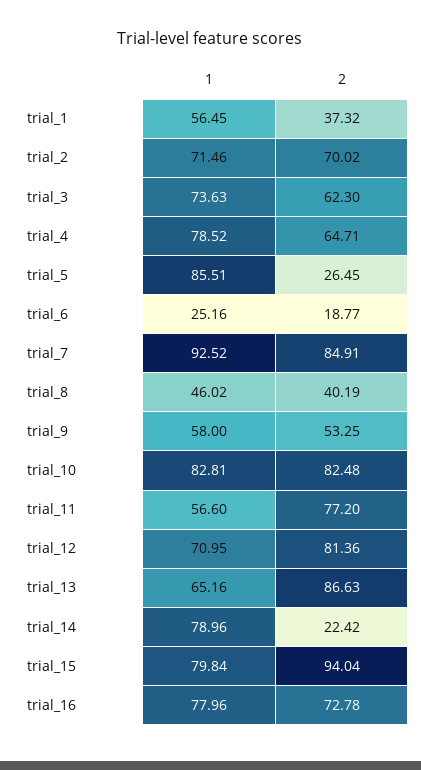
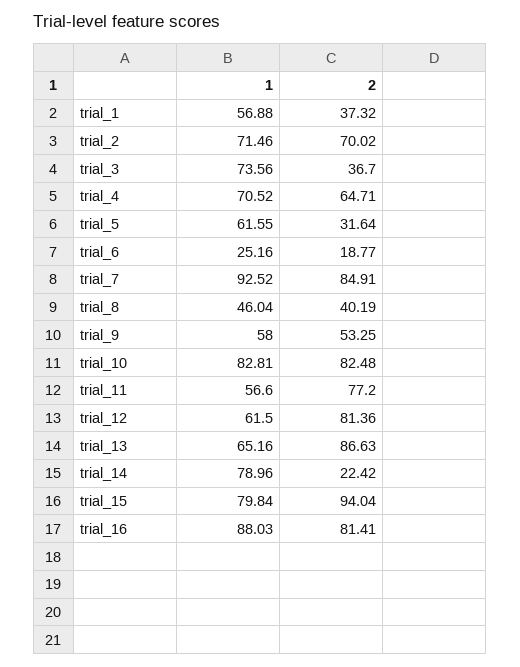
  {
    "1": {
-     "trial_1": 56.45,
+     "trial_1": 56.88,
      "trial_2": 71.46,
-     "trial_3": 73.63,
+     "trial_3": 73.56,
-     "trial_4": 78.52,
+     "trial_4": 70.52,
-     "trial_5": 85.51,
+     "trial_5": 61.55,
      "trial_6": 25.16,
      "trial_7": 92.52,
-     "trial_8": 46.02,
+     "trial_8": 46.04,
      "trial_9": 58,
      "trial_10": 82.81,
      "trial_11": 56.6,
-     "trial_12": 70.95,
+     "trial_12": 61.5,
      "trial_13": 65.16,
      "trial_14": 78.96,
      "trial_15": 79.84,
-     "trial_16": 77.96
+     "trial_16": 88.03
    },
    "2": {
      "trial_1": 37.32,
      "trial_2": 70.02,
-     "trial_3": 62.3,
+     "trial_3": 36.7,
      "trial_4": 64.71,
-     "trial_5": 26.45,
+     "trial_5": 31.64,
      "trial_6": 18.77,
      "trial_7": 84.91,
      "trial_8": 40.19,
      "trial_9": 53.25,
      "trial_10": 82.48,
      "trial_11": 77.2,
      "trial_12": 81.36,
      "trial_13": 86.63,
      "trial_14": 22.42,
      "trial_15": 94.04,
-     "trial_16": 72.78
+     "trial_16": 81.41
    }
  }

